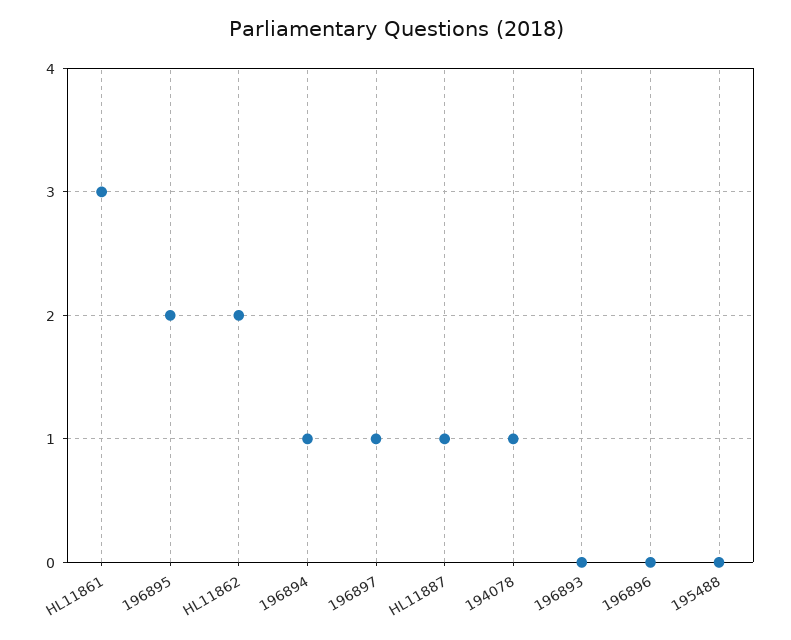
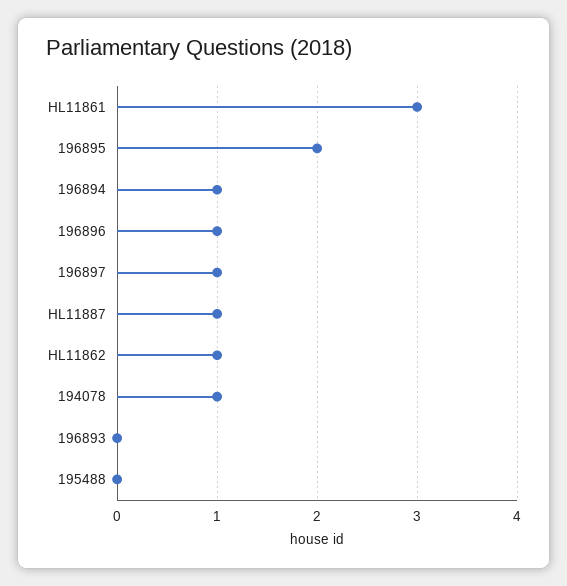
  {
    "HL11861": 3,
    "196895": 2,
-   "HL11862": 2,
+   "HL11862": 1,
    "196894": 1,
    "196897": 1,
    "HL11887": 1,
    "194078": 1,
    "196893": 0,
-   "196896": 0,
+   "196896": 1,
    "195488": 0
  }

